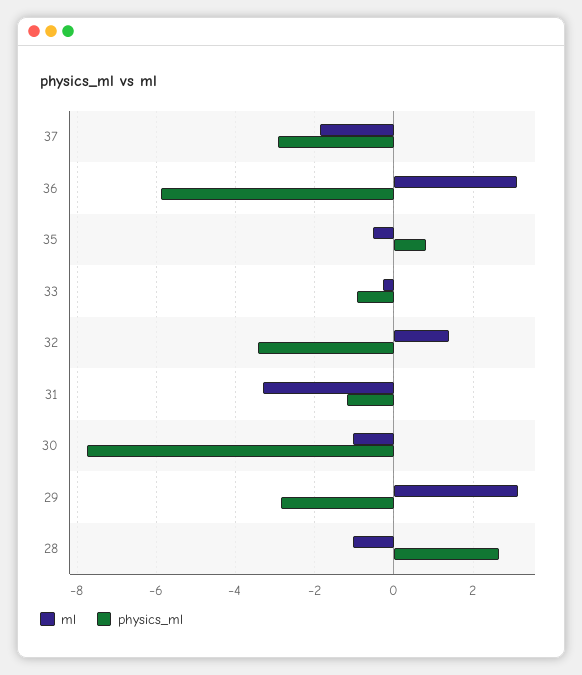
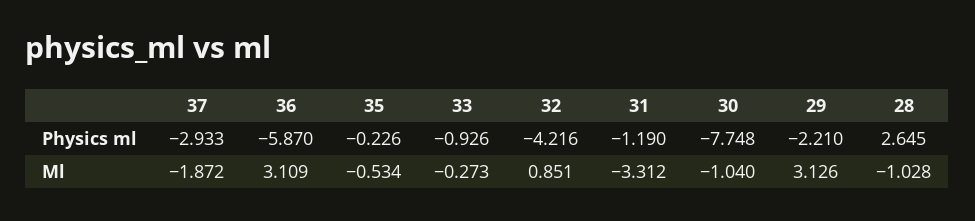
  {
    "ml": {
      "37": -1.872,
      "36": 3.109,
      "35": -0.534,
      "33": -0.273,
-     "32": 1.4,
+     "32": 0.851,
      "31": -3.312,
      "30": -1.04,
      "29": 3.126,
      "28": -1.028
    },
    "physics_ml": {
      "37": -2.933,
      "36": -5.87,
-     "35": 0.8,
+     "35": -0.226,
      "33": -0.926,
-     "32": -3.4,
+     "32": -4.216,
      "31": -1.19,
      "30": -7.748,
-     "29": -2.8,
+     "29": -2.21,
      "28": 2.645
    }
  }

